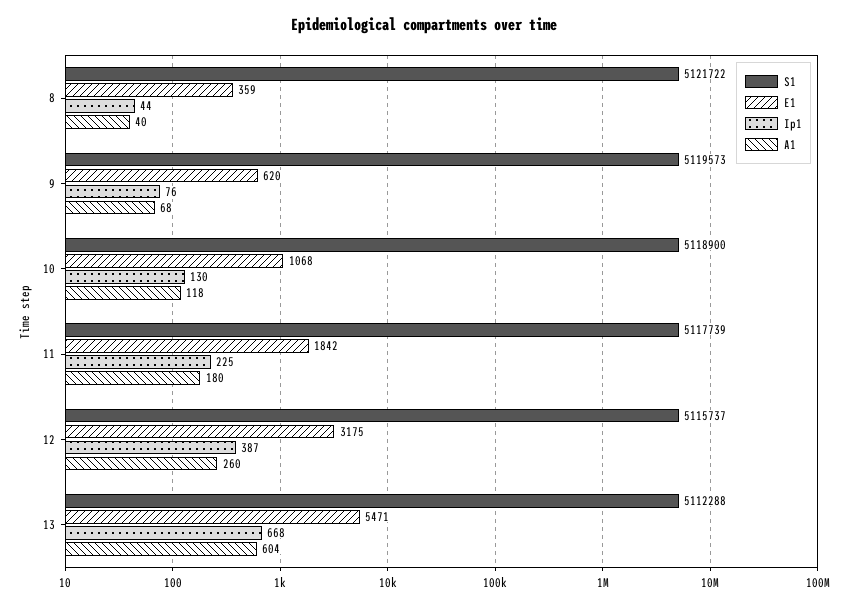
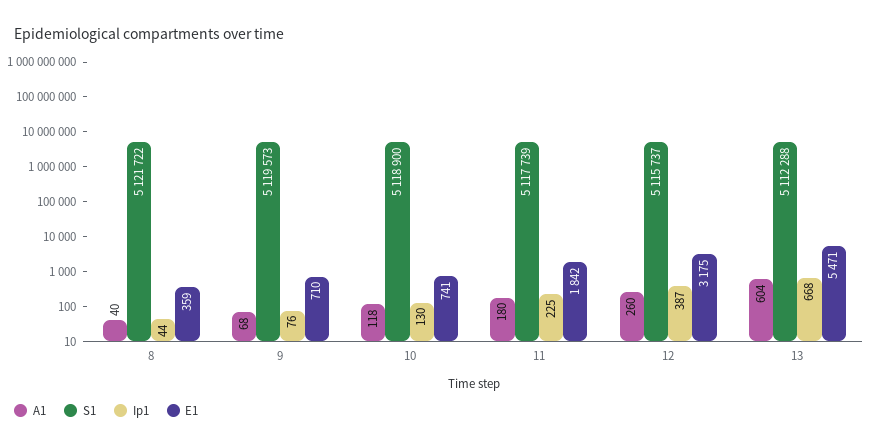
  {
    "S1": {
      "8": 5121722,
      "9": 5119573,
      "10": 5118900,
      "11": 5117739,
      "12": 5115737,
      "13": 5112288
    },
    "E1": {
      "8": 359,
-     "9": 620,
+     "9": 710,
-     "10": 1068,
+     "10": 741,
      "11": 1842,
      "12": 3175,
      "13": 5471
    },
    "Ip1": {
      "8": 44,
      "9": 76,
      "10": 130,
      "11": 225,
      "12": 387,
      "13": 668
    },
    "A1": {
      "8": 40,
      "9": 68,
      "10": 118,
      "11": 180,
      "12": 260,
      "13": 604
    }
  }

